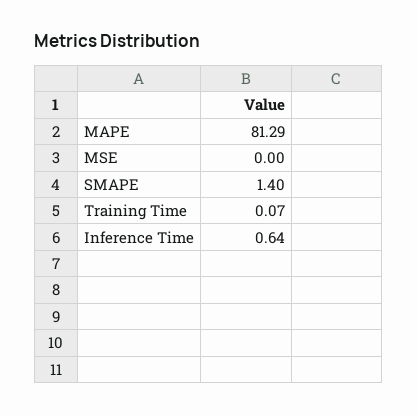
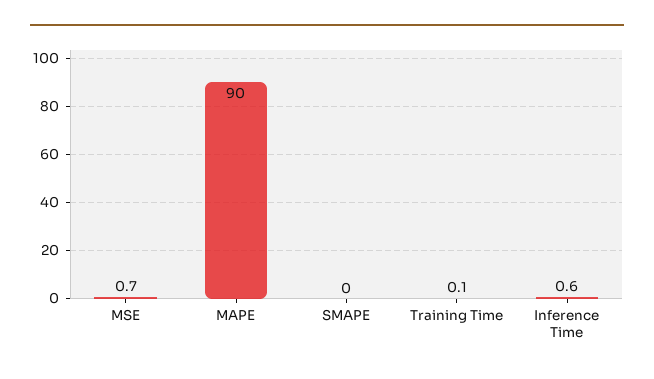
  {
-   "MAPE": 81.29,
+   "MAPE": 90,
-   "MSE": 0,
+   "MSE": 0.7,
-   "SMAPE": 1.4,
+   "SMAPE": 0,
    "Training Time": 0.07,
    "Inference Time": 0.64
  }

